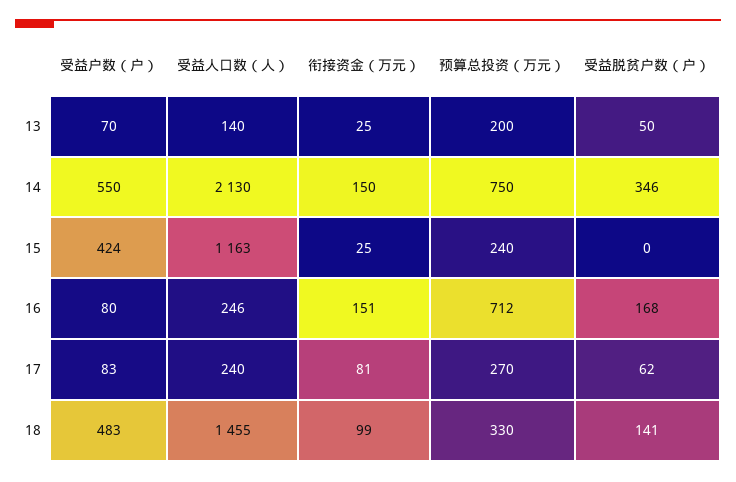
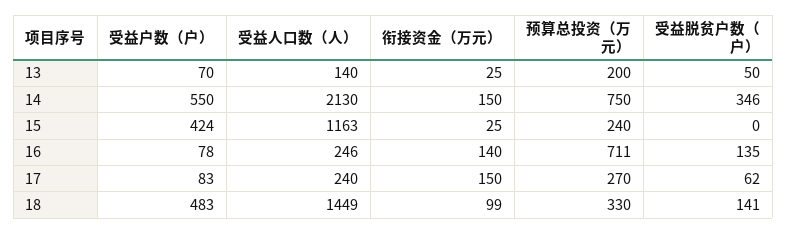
  {
    "受益户数（户）": {
      "13": 70,
      "14": 550,
      "15": 424,
-     "16": 80,
+     "16": 78,
      "17": 83,
      "18": 483
    },
    "受益人口数（人）": {
      "13": 140,
      "14": 2130,
      "15": 1163,
      "16": 246,
      "17": 240,
-     "18": 1455
+     "18": 1449
    },
    "衔接资金（万元）": {
      "13": 25,
      "14": 150,
      "15": 25,
-     "16": 151,
+     "16": 140,
-     "17": 81,
+     "17": 150,
      "18": 99
    },
    "预算总投资（万元）": {
      "13": 200,
      "14": 750,
      "15": 240,
-     "16": 712,
+     "16": 711,
      "17": 270,
      "18": 330
    },
    "受益脱贫户数（户）": {
      "13": 50,
      "14": 346,
      "15": 0,
-     "16": 168,
+     "16": 135,
      "17": 62,
      "18": 141
    }
  }

